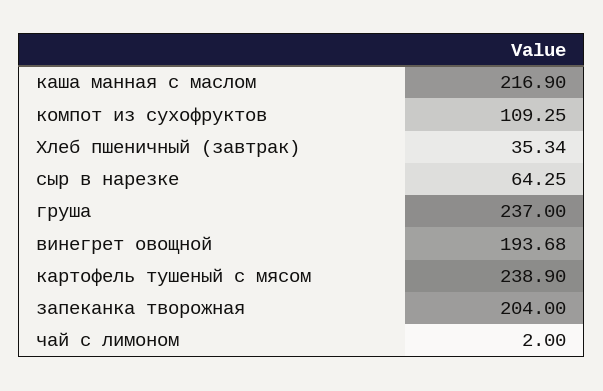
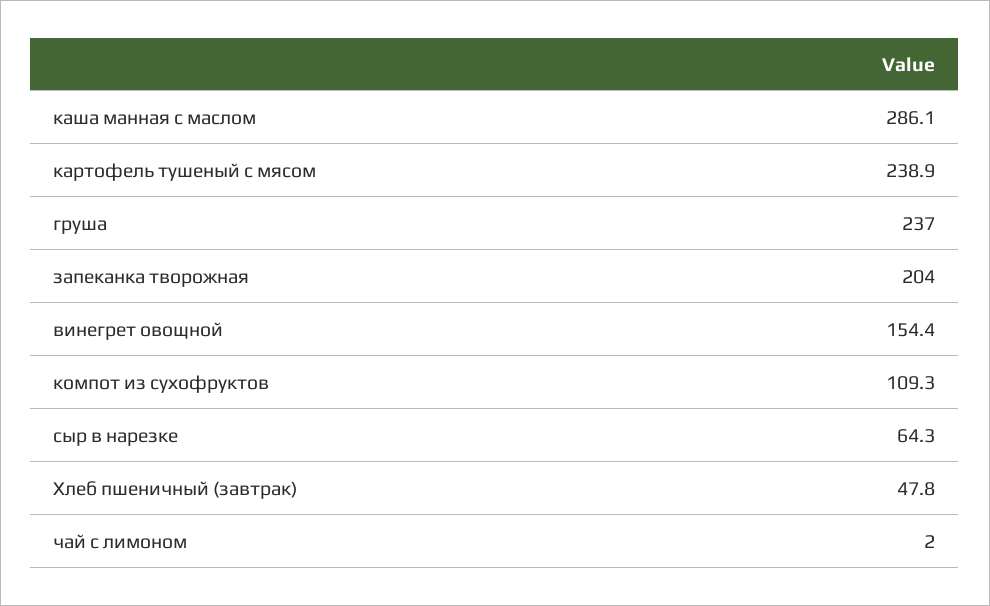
  {
-   "каша манная с маслом": 216.9,
+   "каша манная с маслом": 286.1,
    "компот из сухофруктов": 109.25,
-   "Хлеб пшеничный (завтрак)": 35.34,
+   "Хлеб пшеничный (завтрак)": 47.8,
    "сыр в нарезке": 64.25,
    "груша": 237,
-   "винегрет овощной": 193.68,
+   "винегрет овощной": 154.4,
    "картофель тушеный с мясом": 238.9,
    "запеканка творожная": 204,
    "чай с лимоном": 2
  }

